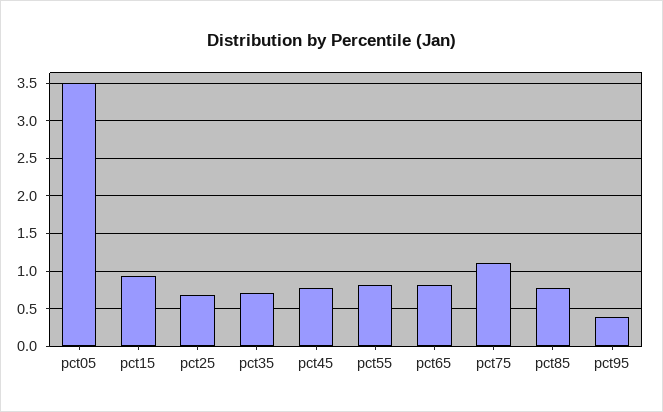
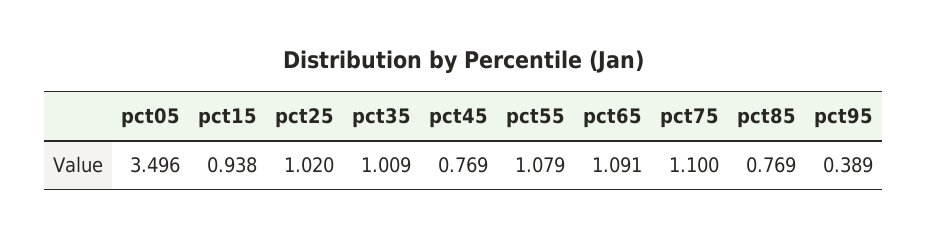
  {
    "pct05": 3.496,
    "pct15": 0.938,
-   "pct25": 0.7,
+   "pct25": 1.02,
-   "pct35": 0.7,
+   "pct35": 1.009,
    "pct45": 0.769,
-   "pct55": 0.8,
+   "pct55": 1.079,
-   "pct65": 0.8,
+   "pct65": 1.091,
    "pct75": 1.1,
    "pct85": 0.769,
    "pct95": 0.389
  }

